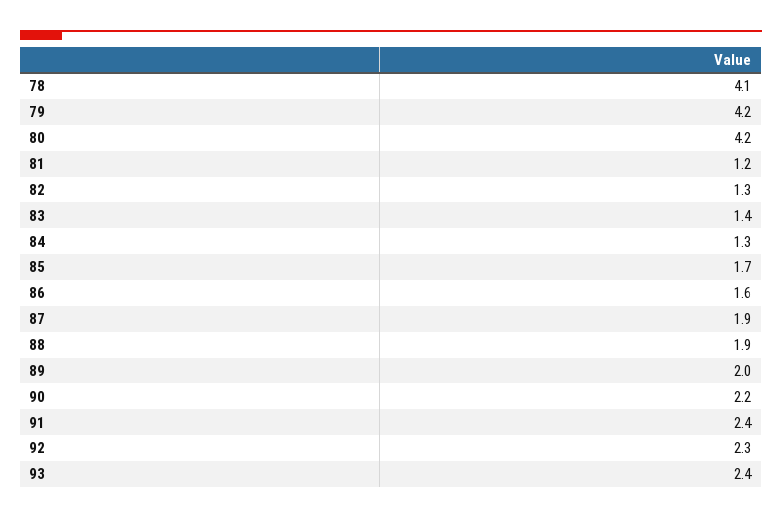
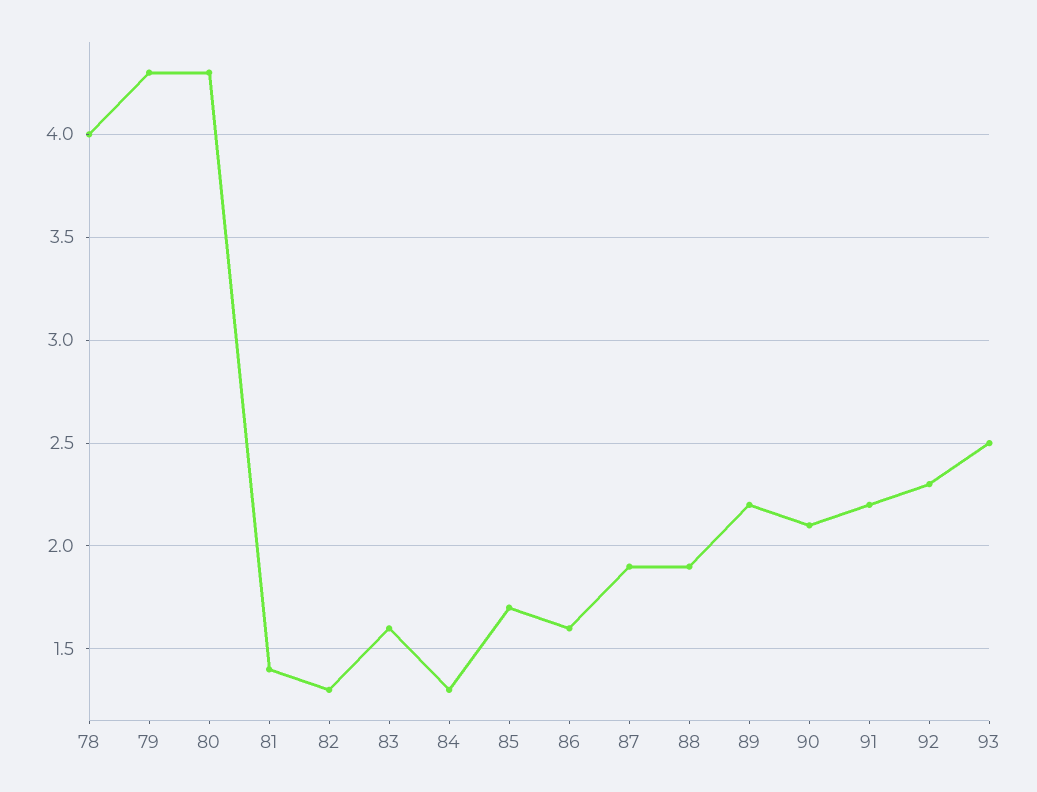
  {
-   "78": 4.1,
+   "78": 4,
-   "79": 4.2,
+   "79": 4.3,
-   "80": 4.2,
+   "80": 4.3,
-   "81": 1.2,
+   "81": 1.4,
    "82": 1.3,
-   "83": 1.4,
+   "83": 1.6,
    "84": 1.3,
    "85": 1.7,
    "86": 1.6,
    "87": 1.9,
    "88": 1.9,
-   "89": 2,
+   "89": 2.2,
-   "90": 2.2,
+   "90": 2.1,
-   "91": 2.4,
+   "91": 2.2,
    "92": 2.3,
-   "93": 2.4
+   "93": 2.5
  }

